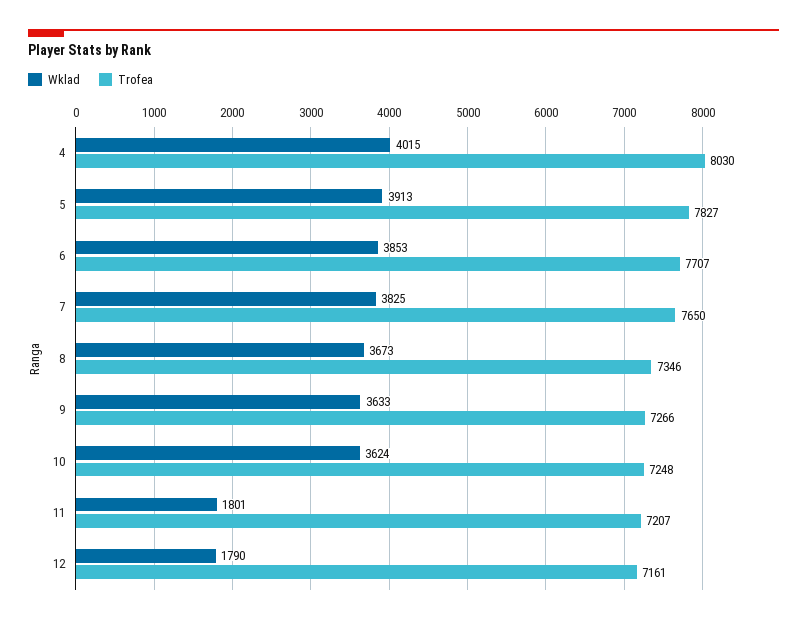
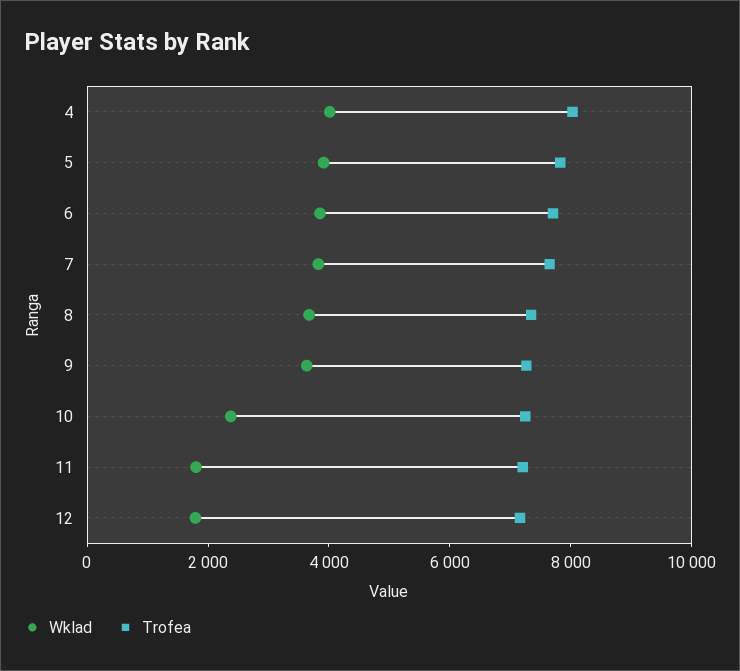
  {
    "Wklad": {
      "4": 4015,
      "5": 3913,
      "6": 3853,
      "7": 3825,
      "8": 3673,
      "9": 3633,
-     "10": 3624,
+     "10": 2500,
      "11": 1801,
      "12": 1790
    },
    "Trofea": {
      "4": 8030,
      "5": 7827,
      "6": 7707,
      "7": 7650,
      "8": 7346,
      "9": 7266,
      "10": 7248,
      "11": 7207,
      "12": 7161
    }
  }

